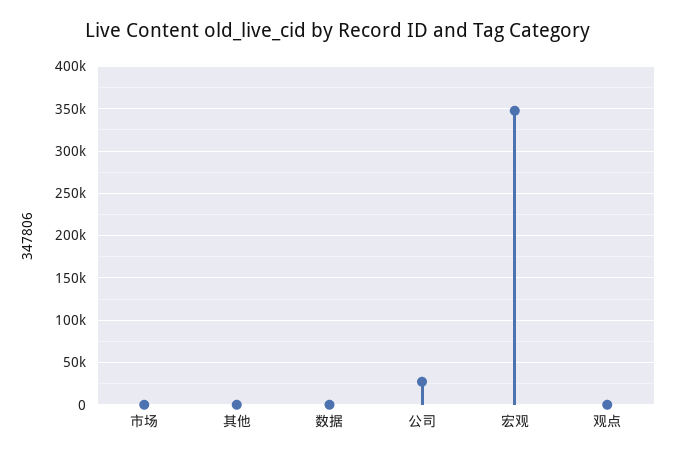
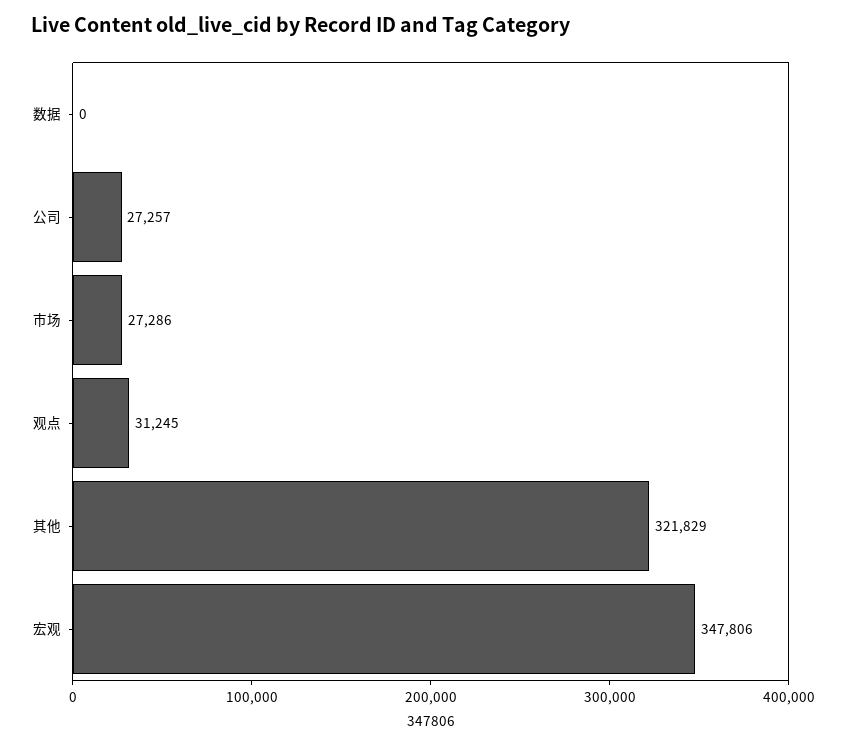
  {
-   "市场": 0,
+   "市场": 27286,
-   "其他": 0,
+   "其他": 321829,
    "数据": 0,
    "公司": 27257,
    "宏观": 347806,
-   "观点": 0
+   "观点": 31245
  }

